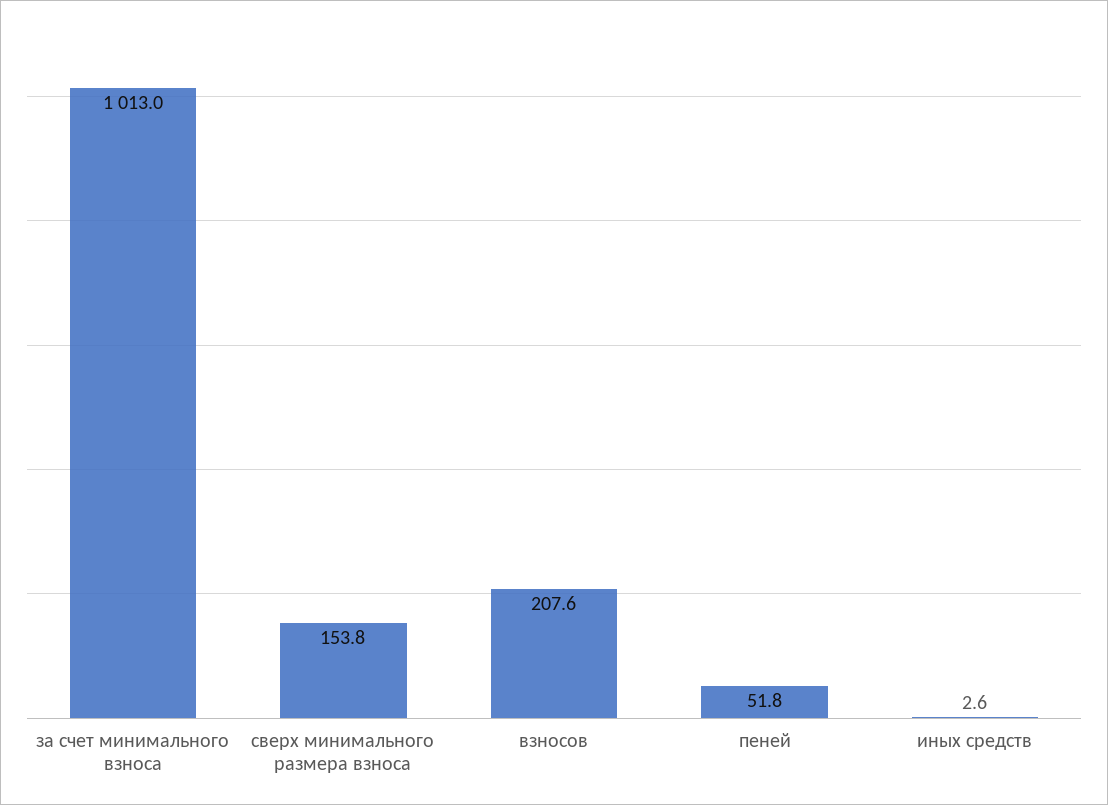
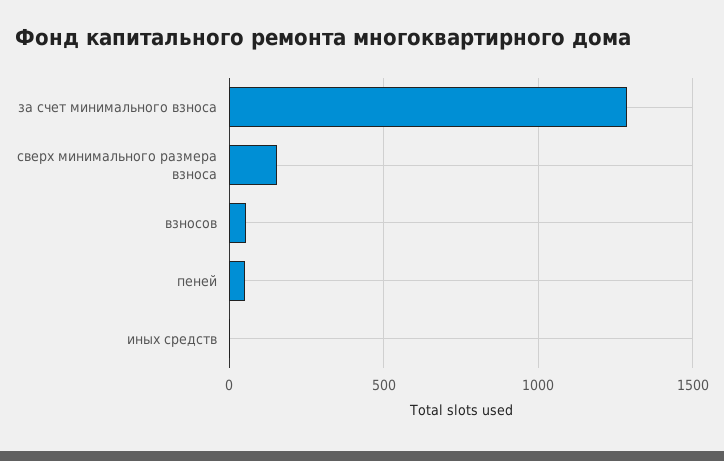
  {
-   "за счет минимального взноса": 1013,
+   "за счет минимального взноса": 1300,
    "сверх минимального размера взноса": 153.8,
-   "взносов": 207.6,
+   "взносов": 50,
    "пеней": 51.8,
    "иных средств": 2.6
  }

